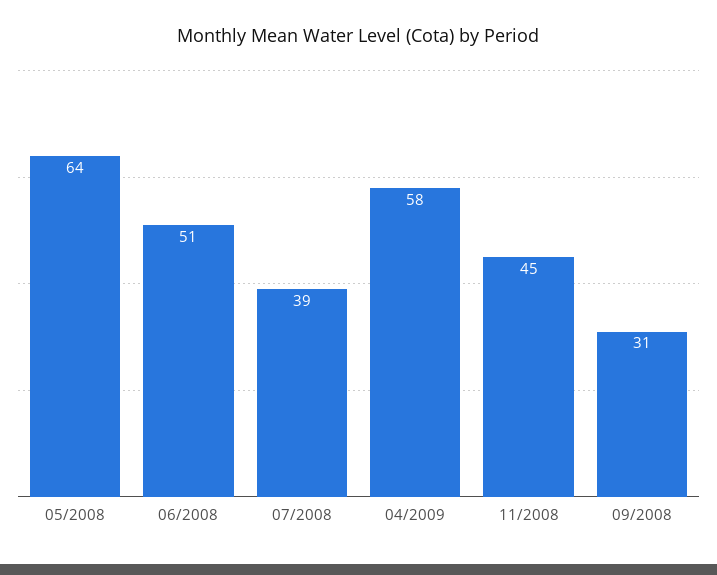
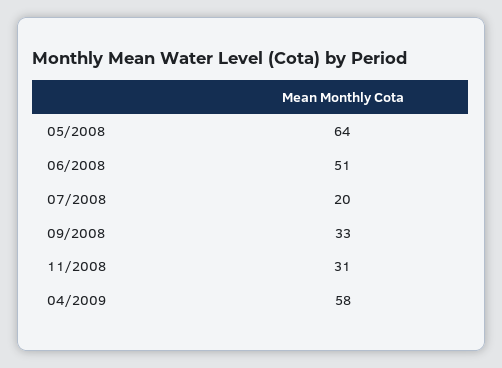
  {
    "05/2008": 64,
    "06/2008": 51,
-   "07/2008": 39,
+   "07/2008": 20,
    "04/2009": 58,
-   "11/2008": 45,
+   "11/2008": 31,
-   "09/2008": 31
+   "09/2008": 33
  }

